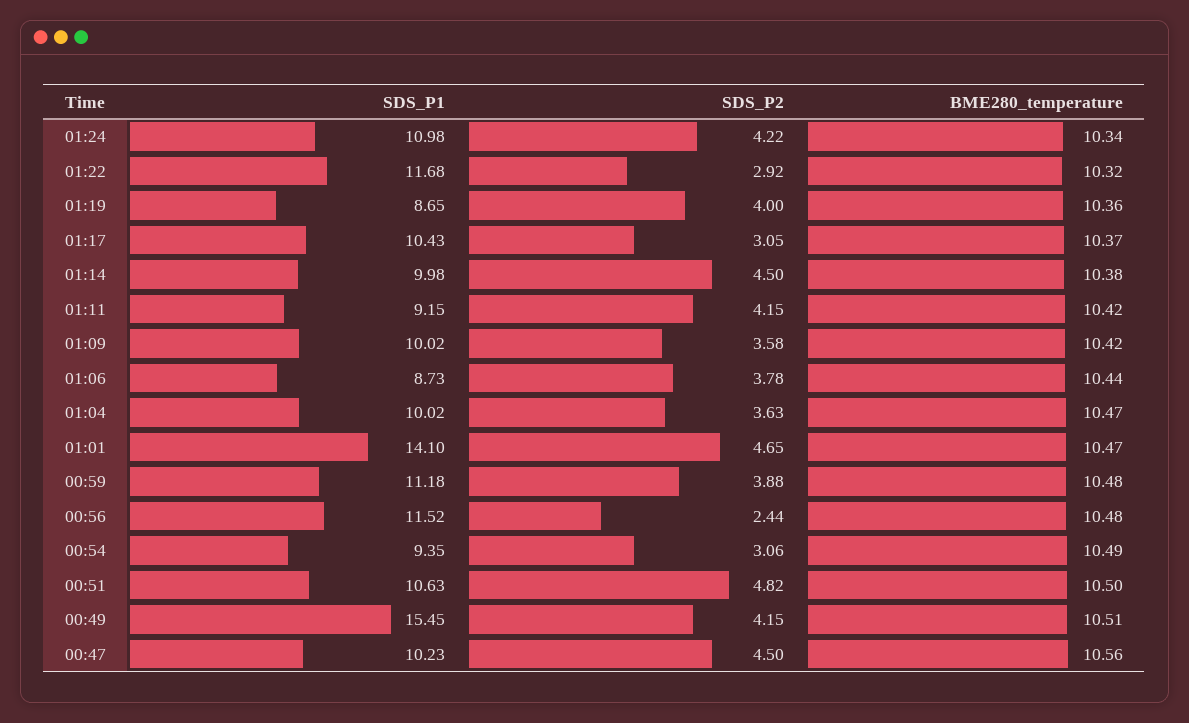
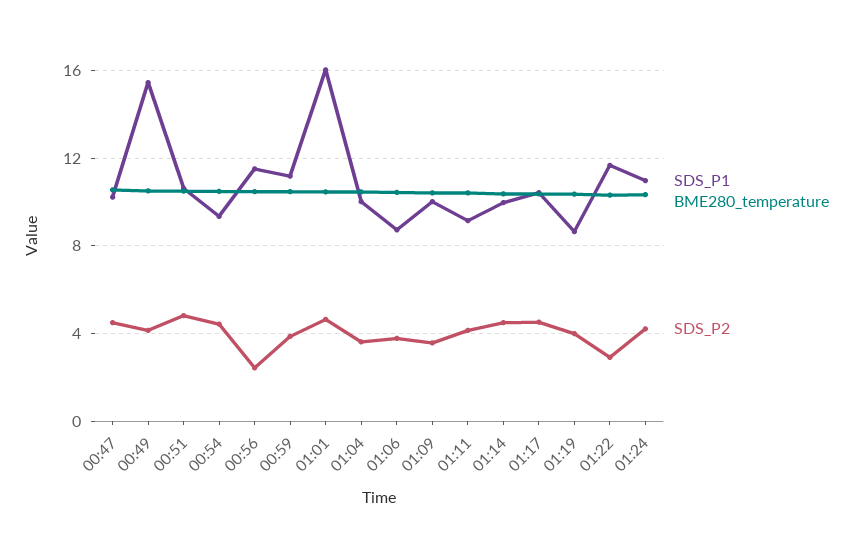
  {
    "SDS_P1": {
      "01:24": 10.98,
      "01:22": 11.68,
      "01:19": 8.65,
      "01:17": 10.43,
      "01:14": 9.98,
      "01:11": 9.15,
      "01:09": 10.02,
      "01:06": 8.73,
      "01:04": 10.02,
-     "01:01": 14.1,
+     "01:01": 16,
      "00:59": 11.18,
      "00:56": 11.52,
      "00:54": 9.35,
      "00:51": 10.63,
      "00:49": 15.45,
      "00:47": 10.23
    },
    "SDS_P2": {
      "01:24": 4.22,
      "01:22": 2.92,
      "01:19": 4,
-     "01:17": 3.05,
+     "01:17": 4.5,
      "01:14": 4.5,
      "01:11": 4.15,
      "01:09": 3.58,
      "01:06": 3.78,
      "01:04": 3.63,
      "01:01": 4.65,
      "00:59": 3.88,
      "00:56": 2.44,
-     "00:54": 3.06,
+     "00:54": 4.5,
      "00:51": 4.82,
      "00:49": 4.15,
      "00:47": 4.5
    },
    "BME280_temperature": {
      "01:24": 10.34,
      "01:22": 10.32,
      "01:19": 10.36,
      "01:17": 10.37,
      "01:14": 10.38,
      "01:11": 10.42,
      "01:09": 10.42,
      "01:06": 10.44,
      "01:04": 10.47,
      "01:01": 10.47,
      "00:59": 10.48,
      "00:56": 10.48,
      "00:54": 10.49,
      "00:51": 10.5,
      "00:49": 10.51,
      "00:47": 10.56
    }
  }

